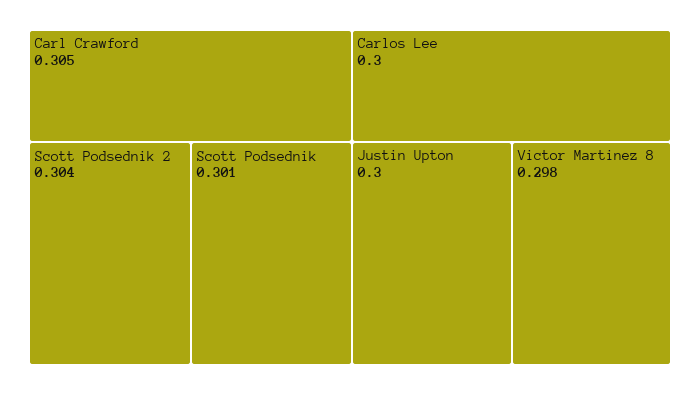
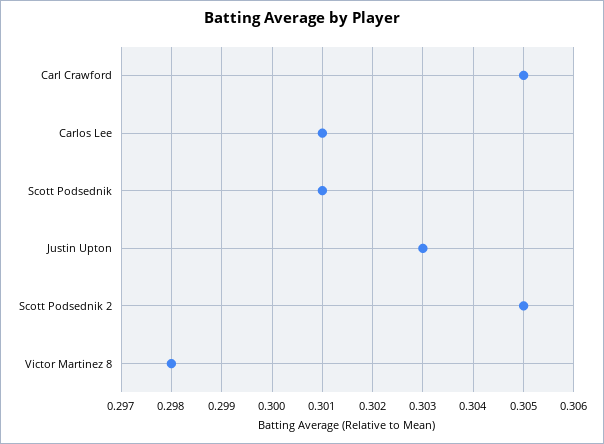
  {
    "Carl Crawford": 0.305,
-   "Scott Podsednik 2": 0.304,
+   "Scott Podsednik 2": 0.305,
    "Scott Podsednik": 0.301,
-   "Carlos Lee": 0.3,
+   "Carlos Lee": 0.301,
-   "Justin Upton": 0.3,
+   "Justin Upton": 0.303,
    "Victor Martinez 8": 0.298
  }

